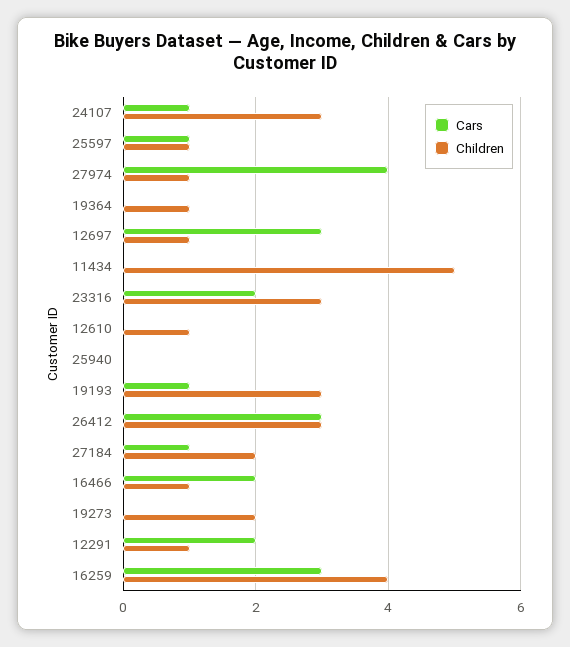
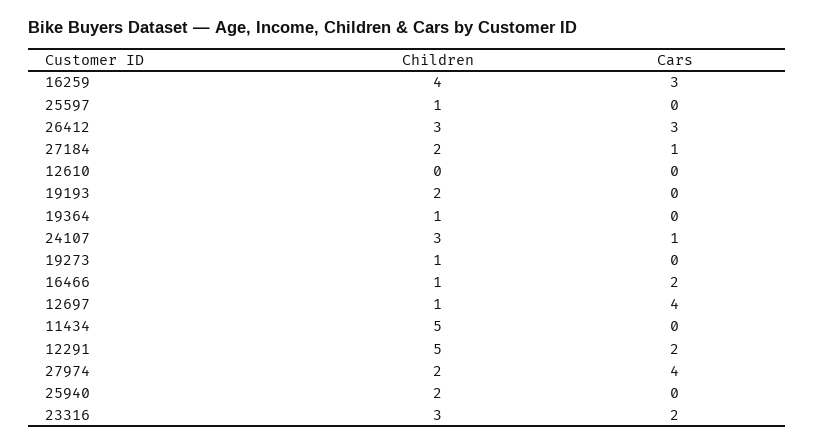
  {
    "Cars": {
      "24107": 1,
-     "25597": 1,
+     "25597": 0,
      "27974": 4,
      "19364": 0,
-     "12697": 3,
+     "12697": 4,
      "11434": 0,
      "23316": 2,
      "12610": 0,
      "25940": 0,
-     "19193": 1,
+     "19193": 0,
      "26412": 3,
      "27184": 1,
      "16466": 2,
      "19273": 0,
      "12291": 2,
      "16259": 3
    },
    "Children": {
      "24107": 3,
      "25597": 1,
-     "27974": 1,
+     "27974": 2,
      "19364": 1,
      "12697": 1,
      "11434": 5,
      "23316": 3,
-     "12610": 1,
+     "12610": 0,
-     "25940": 0,
+     "25940": 2,
-     "19193": 3,
+     "19193": 2,
      "26412": 3,
      "27184": 2,
      "16466": 1,
-     "19273": 2,
+     "19273": 1,
-     "12291": 1,
+     "12291": 5,
      "16259": 4
    }
  }

